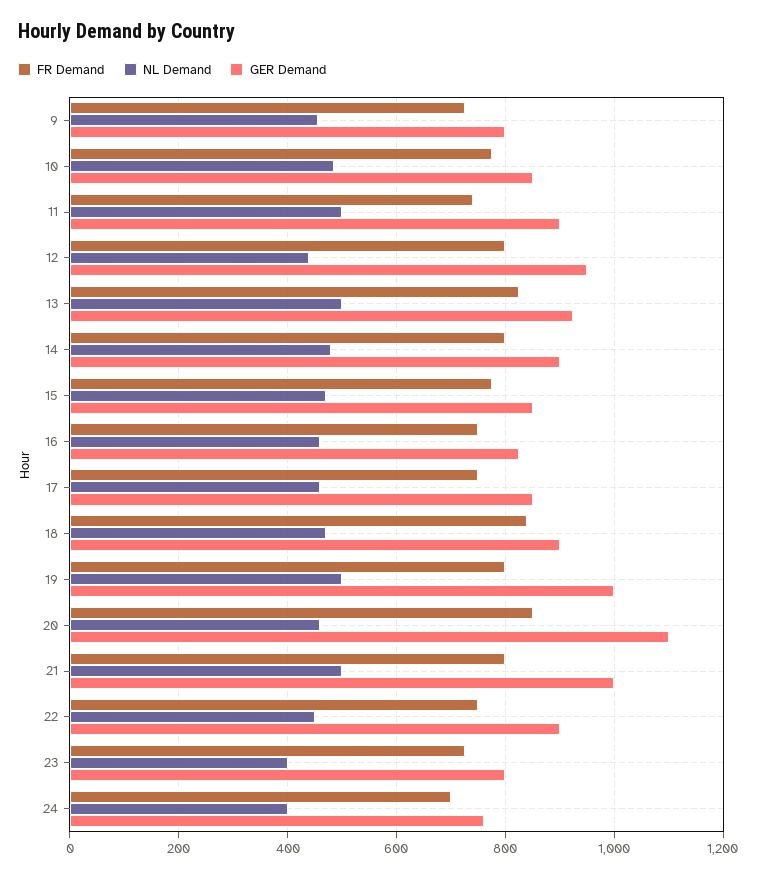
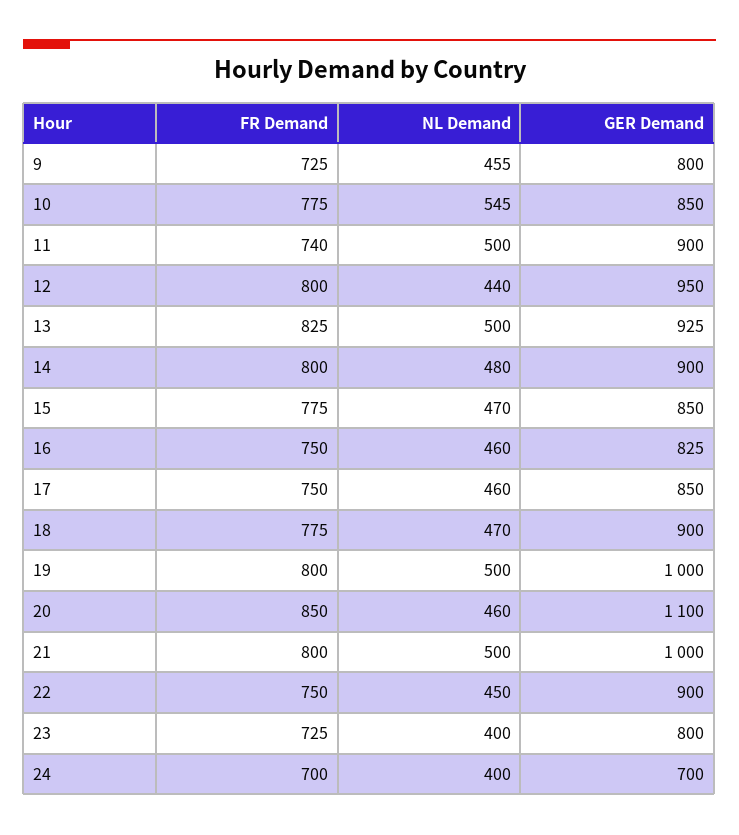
  {
    "FR Demand": {
      "9": 725,
      "10": 775,
      "11": 740,
      "12": 800,
      "13": 825,
      "14": 800,
      "15": 775,
      "16": 750,
      "17": 750,
-     "18": 840,
+     "18": 775,
      "19": 800,
      "20": 850,
      "21": 800,
      "22": 750,
      "23": 725,
      "24": 700
    },
    "NL Demand": {
      "9": 455,
-     "10": 480,
+     "10": 545,
      "11": 500,
      "12": 440,
      "13": 500,
      "14": 480,
      "15": 470,
      "16": 460,
      "17": 460,
      "18": 470,
      "19": 500,
      "20": 460,
      "21": 500,
      "22": 450,
      "23": 400,
      "24": 400
    },
    "GER Demand": {
      "9": 800,
      "10": 850,
      "11": 900,
      "12": 950,
      "13": 925,
      "14": 900,
      "15": 850,
      "16": 825,
      "17": 850,
      "18": 900,
      "19": 1000,
      "20": 1100,
      "21": 1000,
      "22": 900,
      "23": 800,
-     "24": 760
+     "24": 700
    }
  }

